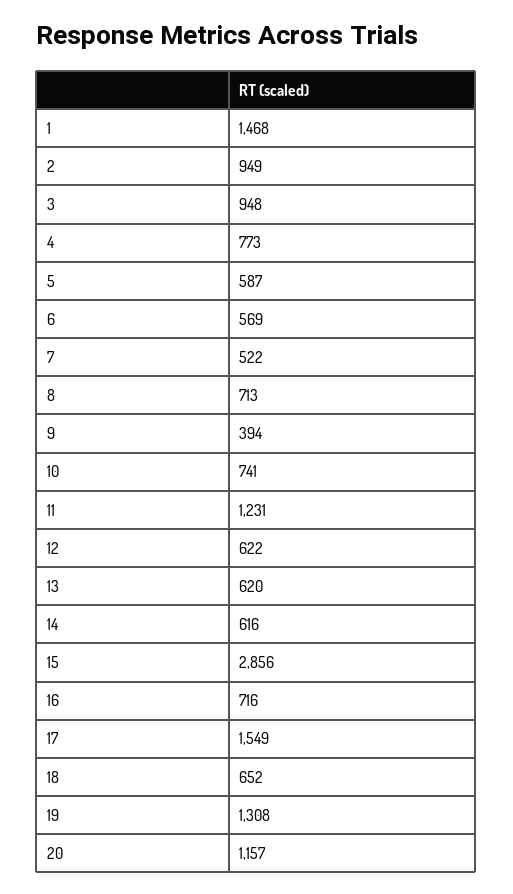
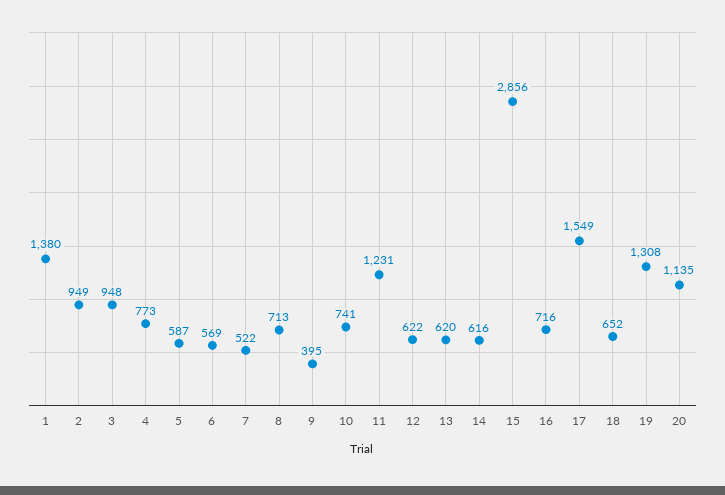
  {
-   "1": 1468,
+   "1": 1380,
    "2": 949,
    "3": 948,
    "4": 773,
    "5": 587,
    "6": 569,
    "7": 522,
    "8": 713,
-   "9": 394,
+   "9": 395,
    "10": 741,
    "11": 1231,
    "12": 622,
    "13": 620,
    "14": 616,
    "15": 2856,
    "16": 716,
    "17": 1549,
    "18": 652,
    "19": 1308,
-   "20": 1157
+   "20": 1135
  }

